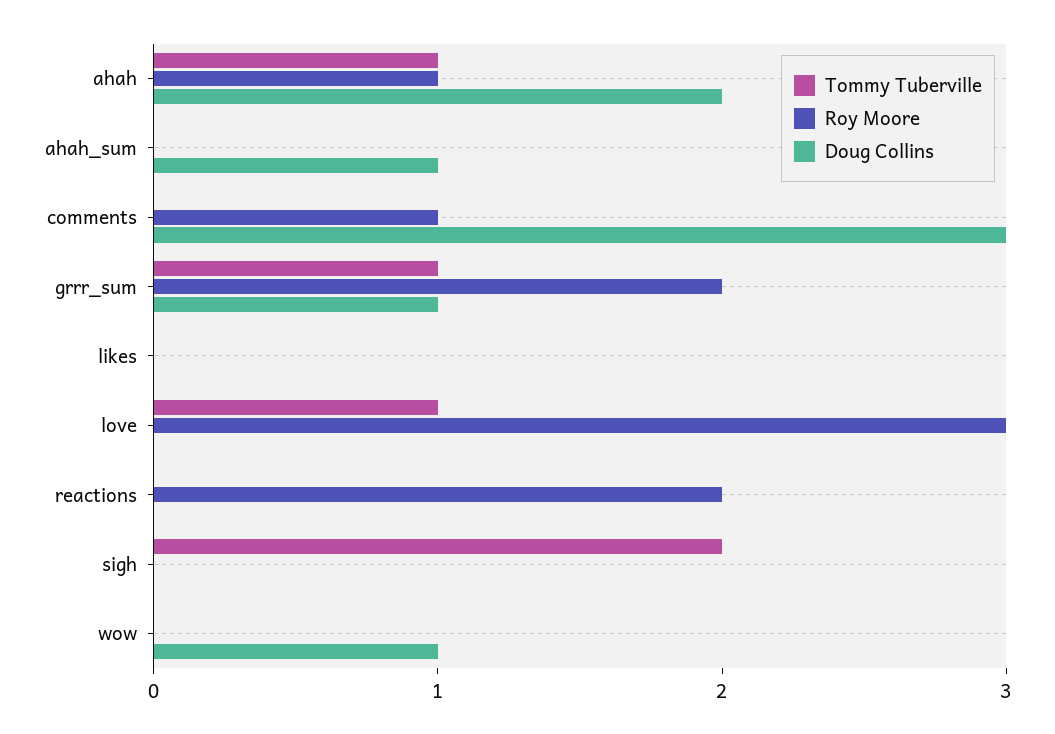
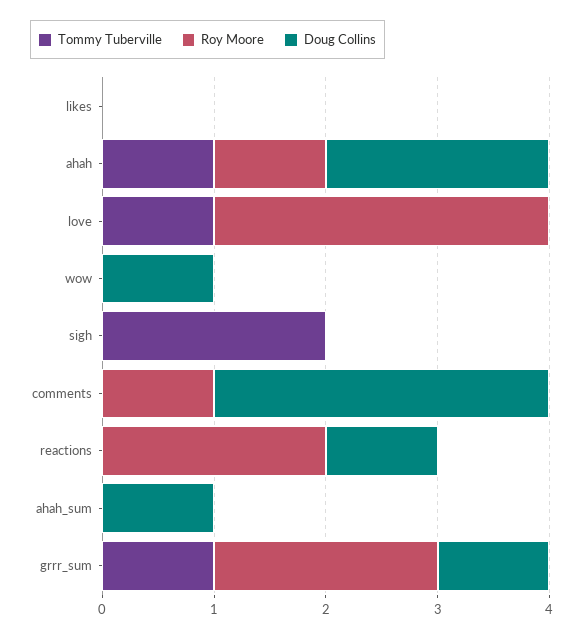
  {
    "Tommy Tuberville": {
      "ahah": 1,
      "ahah_sum": 0,
      "comments": 0,
      "grrr_sum": 1,
      "likes": 0,
      "love": 1,
      "reactions": 0,
      "sigh": 2,
      "wow": 0
    },
    "Roy Moore": {
      "ahah": 1,
      "ahah_sum": 0,
      "comments": 1,
      "grrr_sum": 2,
      "likes": 0,
      "love": 3,
      "reactions": 2,
      "sigh": 0,
      "wow": 0
    },
    "Doug Collins": {
      "ahah": 2,
      "ahah_sum": 1,
      "comments": 3,
      "grrr_sum": 1,
      "likes": 0,
      "love": 0,
-     "reactions": 0,
+     "reactions": 1,
      "sigh": 0,
      "wow": 1
    }
  }

